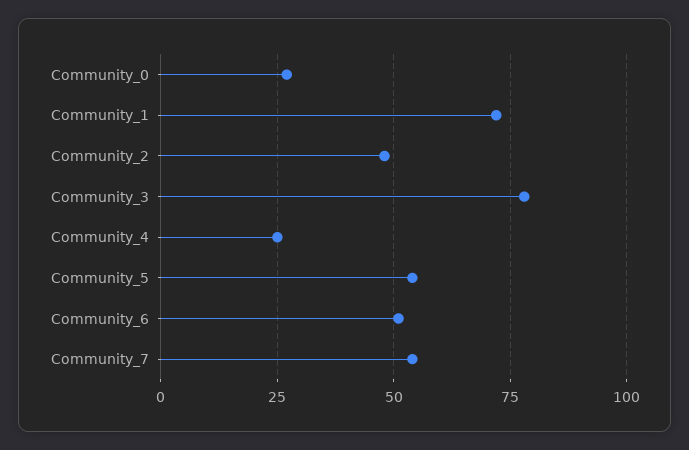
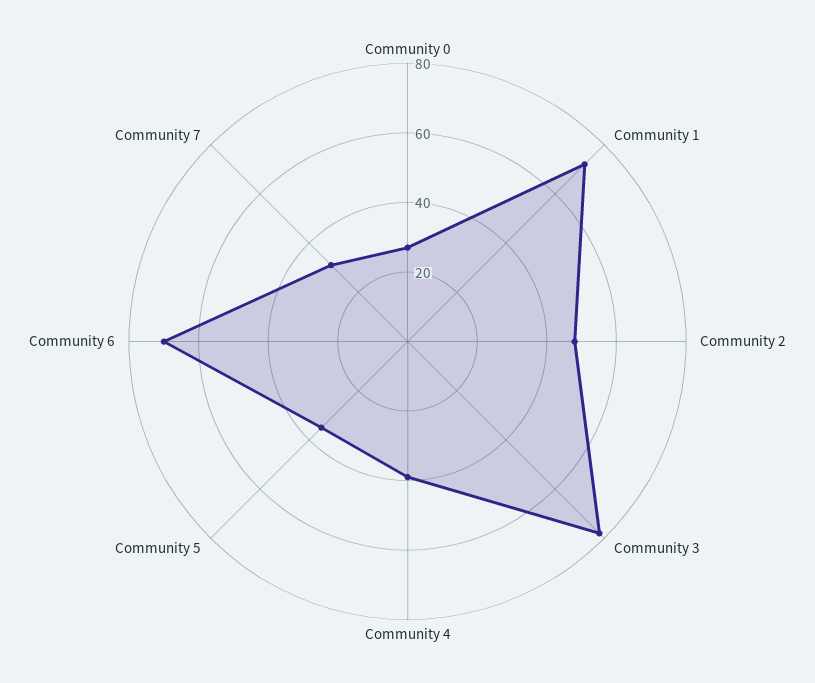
  {
    "Community_0": 25,
    "Community_1": 70,
    "Community_2": 50,
    "Community_3": 80,
-   "Community_4": 25,
+   "Community_4": 40,
-   "Community_5": 55,
+   "Community_5": 35,
-   "Community_6": 50,
+   "Community_6": 70,
-   "Community_7": 55
+   "Community_7": 30
  }

